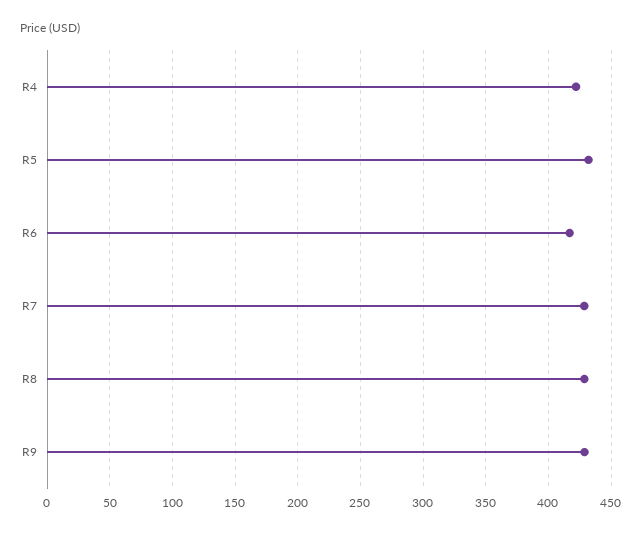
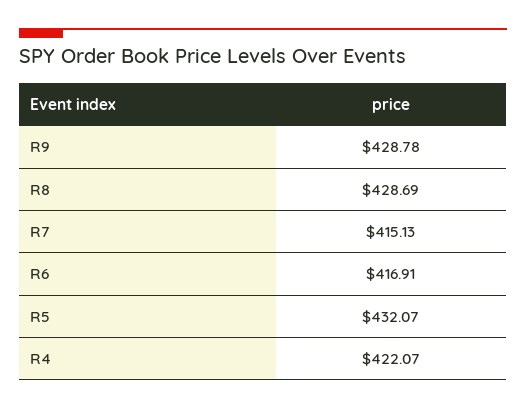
  {
    "R4": 422.07,
    "R5": 432.07,
    "R6": 416.91,
-   "R7": 430,
+   "R7": 415.13,
    "R8": 428.69,
    "R9": 428.78
  }

